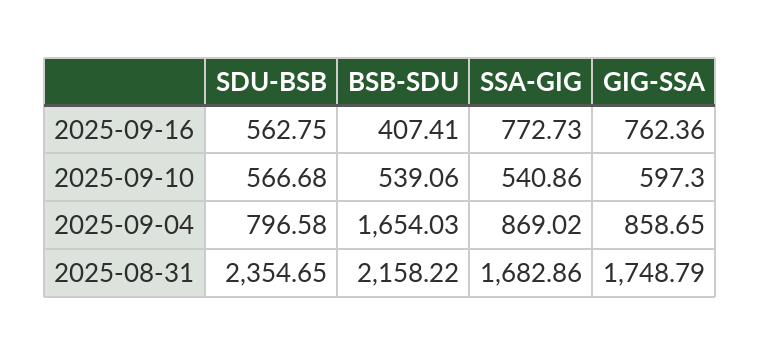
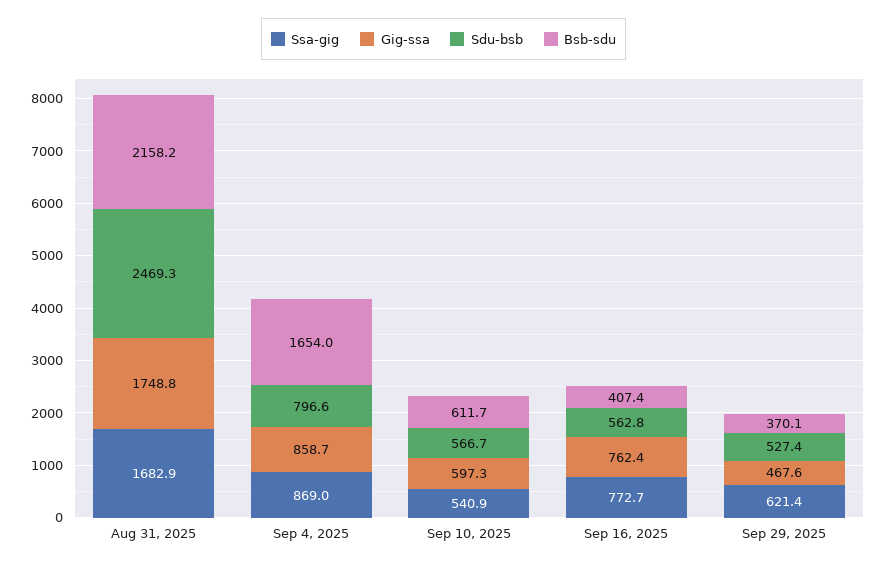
  {
    "SDU-BSB": {
      "2025-09-16": 562.75,
      "2025-09-10": 566.68,
      "2025-09-04": 796.58,
-     "2025-08-31": 2354.65
+     "2025-08-31": 2469.3,
+     "Sep 29, 2025": 527.4
    },
    "BSB-SDU": {
      "2025-09-16": 407.41,
-     "2025-09-10": 539.06,
+     "2025-09-10": 611.7,
      "2025-09-04": 1654.03,
-     "2025-08-31": 2158.22
+     "2025-08-31": 2158.22,
+     "Sep 29, 2025": 370.1
    },
    "SSA-GIG": {
      "2025-09-16": 772.73,
      "2025-09-10": 540.86,
      "2025-09-04": 869.02,
-     "2025-08-31": 1682.86
+     "2025-08-31": 1682.86,
+     "Sep 29, 2025": 621.4
    },
    "GIG-SSA": {
      "2025-09-16": 762.36,
      "2025-09-10": 597.3,
      "2025-09-04": 858.65,
-     "2025-08-31": 1748.79
+     "2025-08-31": 1748.79,
+     "Sep 29, 2025": 467.6
    }
  }

